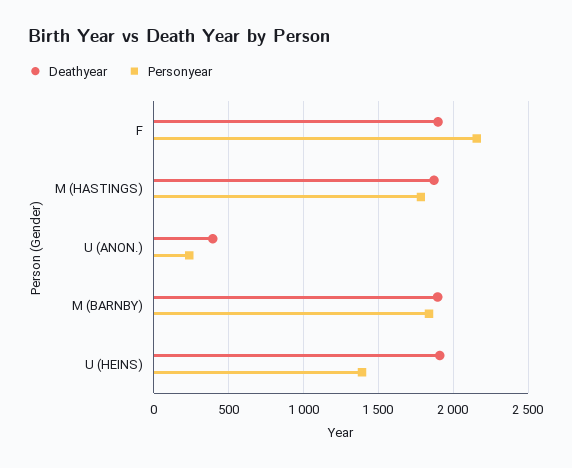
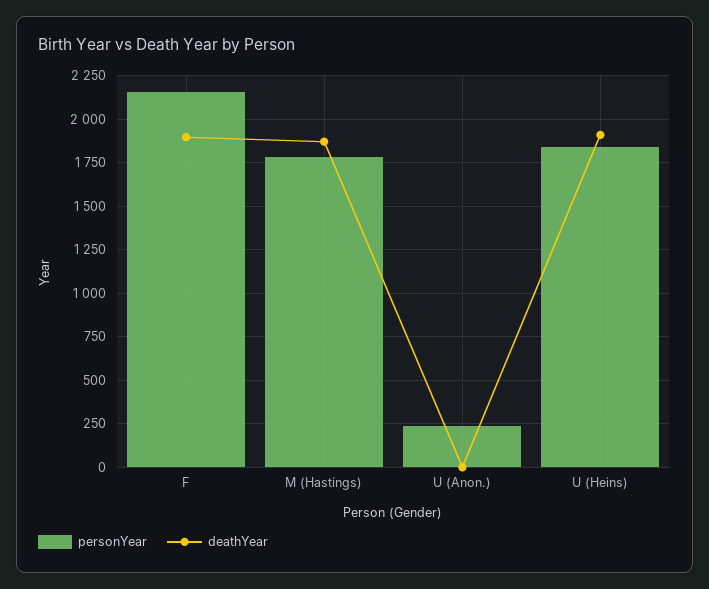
  {
    "Deathyear": {
      "F": 1900,
      "M (HASTINGS)": 1850,
-     "U (ANON.)": 400,
+     "U (ANON.)": 0,
-     "M (BARNBY)": 1900,
      "U (HEINS)": 1900
    },
    "Personyear": {
      "F": 2150,
      "M (HASTINGS)": 1800,
      "U (ANON.)": 250,
-     "M (BARNBY)": 1850,
-     "U (HEINS)": 1400
+     "U (HEINS)": 1850
    }
  }

